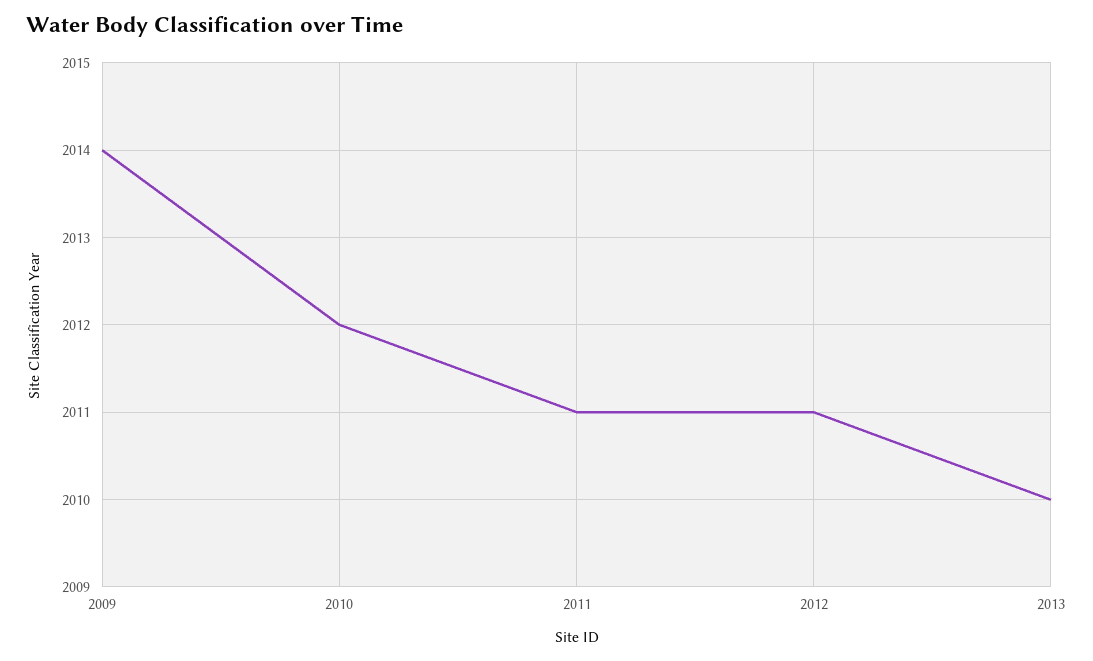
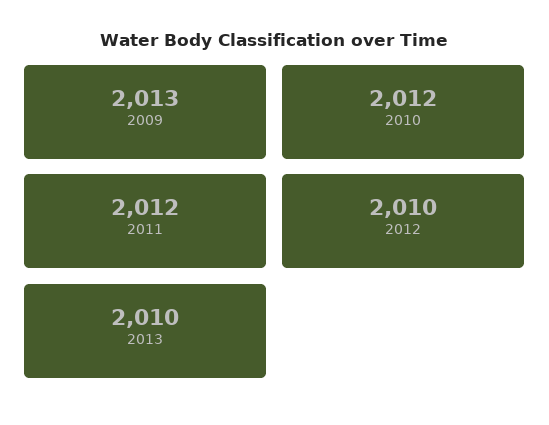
  {
-   "2009": 2014,
+   "2009": 2013,
    "2010": 2012,
-   "2011": 2011,
+   "2011": 2012,
-   "2012": 2011,
+   "2012": 2010,
    "2013": 2010
  }

